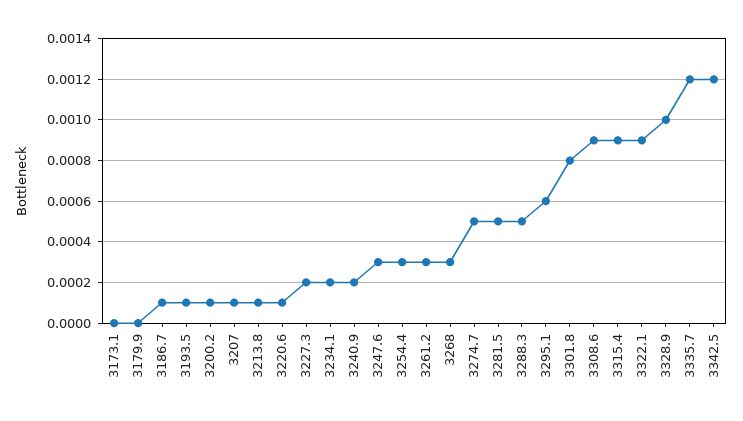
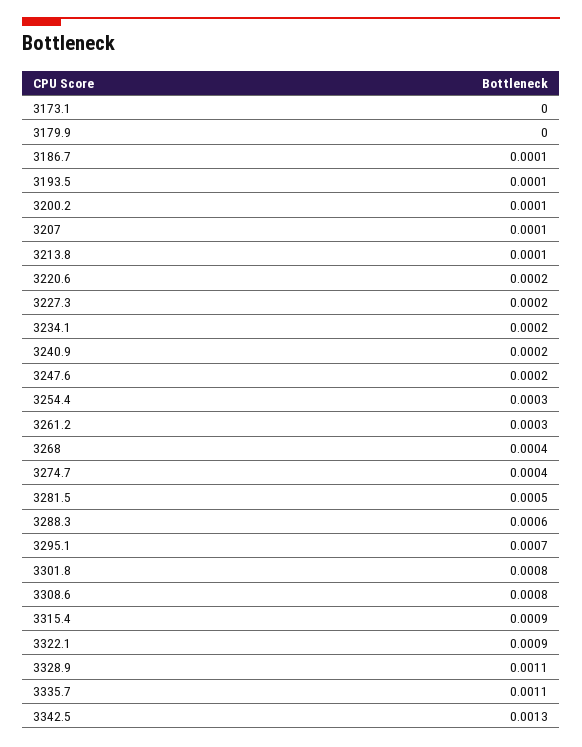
  {
    "3173.1": 0,
    "3179.9": 0,
    "3186.7": 0.0001,
    "3193.5": 0.0001,
    "3200.2": 0.0001,
    "3207": 0.0001,
    "3213.8": 0.0001,
-   "3220.6": 0.0001,
+   "3220.6": 0.0002,
    "3227.3": 0.0002,
    "3234.1": 0.0002,
    "3240.9": 0.0002,
-   "3247.6": 0.0003,
+   "3247.6": 0.0002,
    "3254.4": 0.0003,
    "3261.2": 0.0003,
-   "3268": 0.0003,
+   "3268": 0.0004,
-   "3274.7": 0.0005,
+   "3274.7": 0.0004,
    "3281.5": 0.0005,
-   "3288.3": 0.0005,
+   "3288.3": 0.0006,
-   "3295.1": 0.0006,
+   "3295.1": 0.0007,
    "3301.8": 0.0008,
-   "3308.6": 0.0009,
+   "3308.6": 0.0008,
    "3315.4": 0.0009,
    "3322.1": 0.0009,
-   "3328.9": 0.001,
+   "3328.9": 0.0011,
-   "3335.7": 0.0012,
+   "3335.7": 0.0011,
-   "3342.5": 0.0012
+   "3342.5": 0.0013
  }

